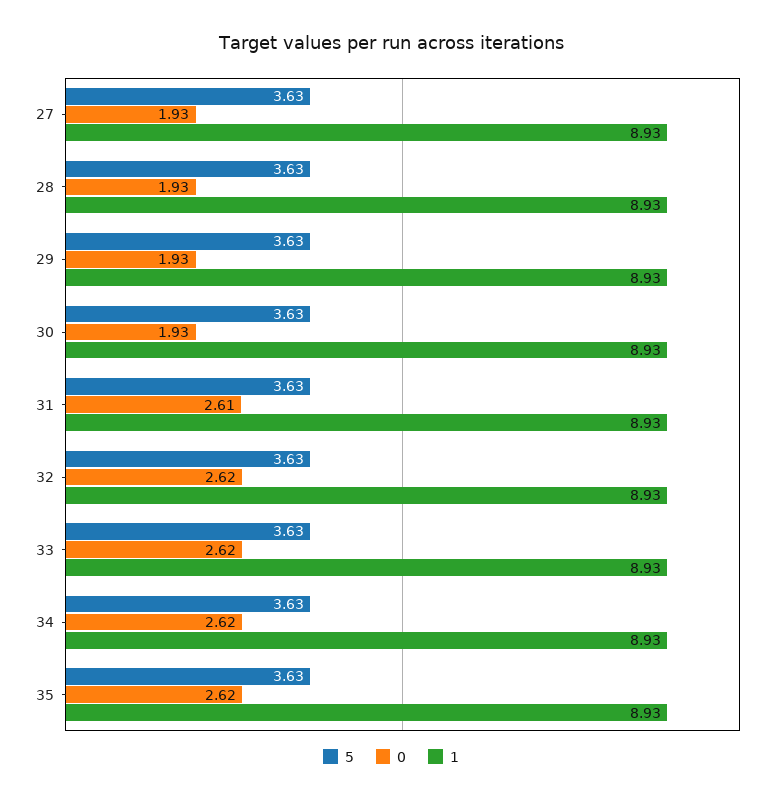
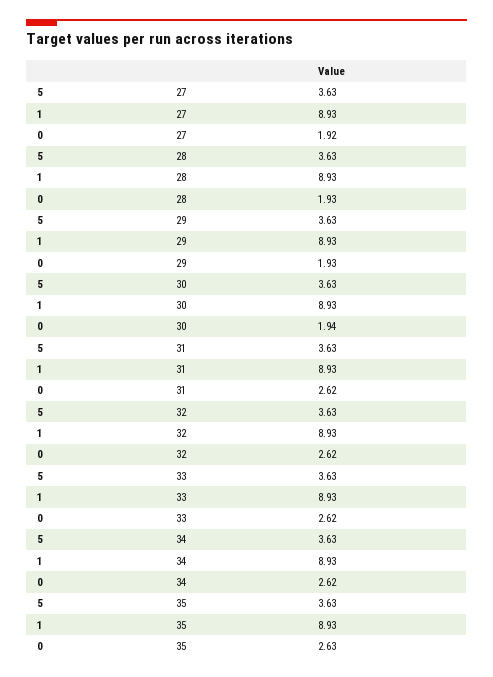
  {
    "5": {
      "27": 3.63,
      "28": 3.63,
      "29": 3.63,
      "30": 3.63,
      "31": 3.63,
      "32": 3.63,
      "33": 3.63,
      "34": 3.63,
      "35": 3.63
    },
    "0": {
-     "27": 1.93,
+     "27": 1.92,
      "28": 1.93,
      "29": 1.93,
-     "30": 1.93,
+     "30": 1.94,
-     "31": 2.61,
+     "31": 2.62,
      "32": 2.62,
      "33": 2.62,
      "34": 2.62,
-     "35": 2.62
+     "35": 2.63
    },
    "1": {
      "27": 8.93,
      "28": 8.93,
      "29": 8.93,
      "30": 8.93,
      "31": 8.93,
      "32": 8.93,
      "33": 8.93,
      "34": 8.93,
      "35": 8.93
    }
  }

